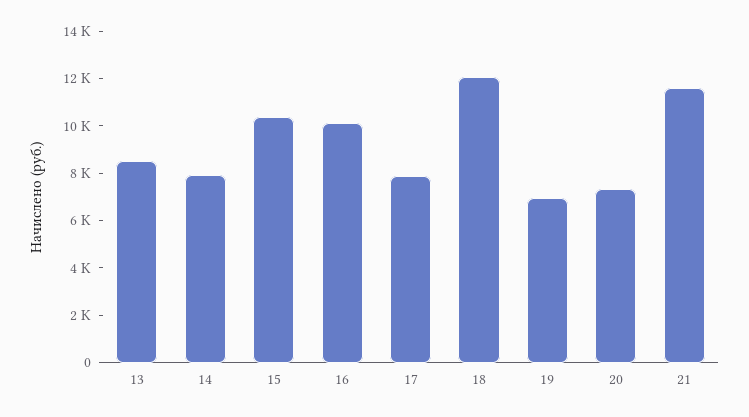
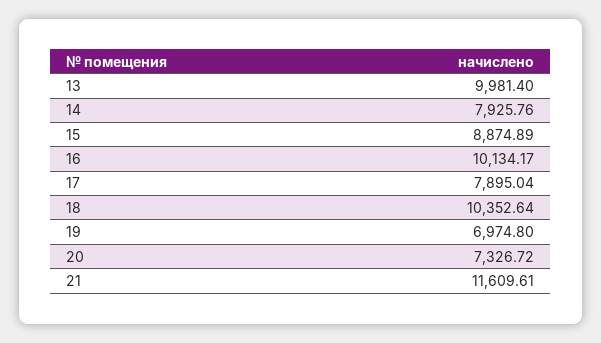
  {
-   "13": 8500,
+   "13": 9981.4,
    "14": 7925.76,
-   "15": 10500,
+   "15": 8874.89,
    "16": 10134.17,
    "17": 7895.04,
-   "18": 12000,
+   "18": 10352.64,
    "19": 6974.8,
    "20": 7326.72,
    "21": 11609.61
  }

